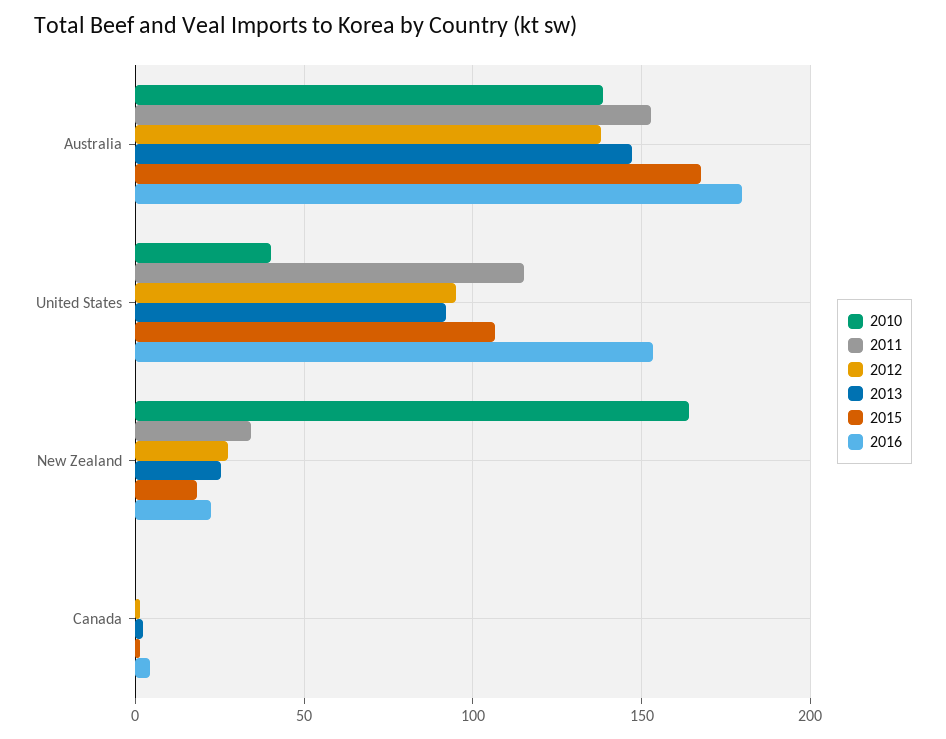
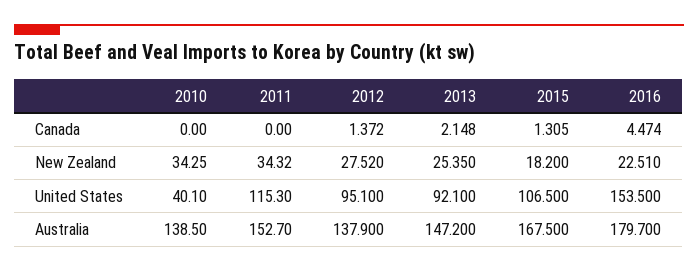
  {
    "2010": {
      "Australia": 138.5,
      "United States": 40.1,
-     "New Zealand": 165,
+     "New Zealand": 34.25,
      "Canada": 0
    },
    "2011": {
      "Australia": 152.7,
      "United States": 115.3,
      "New Zealand": 34.32,
      "Canada": 0
    },
    "2012": {
      "Australia": 137.9,
      "United States": 95.1,
      "New Zealand": 27.52,
      "Canada": 1.372
    },
    "2013": {
      "Australia": 147.2,
      "United States": 92.1,
      "New Zealand": 25.35,
      "Canada": 2.148
    },
    "2015": {
      "Australia": 167.5,
      "United States": 106.5,
      "New Zealand": 18.2,
      "Canada": 1.305
    },
    "2016": {
      "Australia": 179.7,
      "United States": 153.5,
      "New Zealand": 22.51,
      "Canada": 4.474
    }
  }

